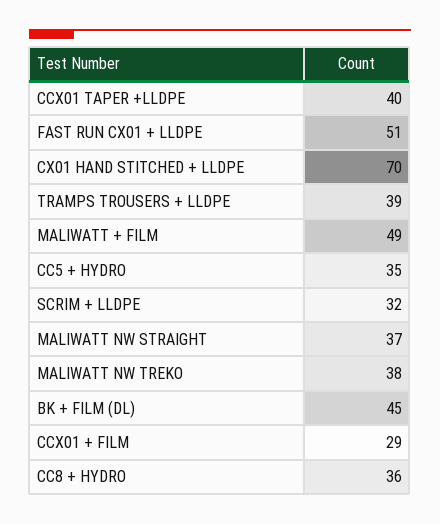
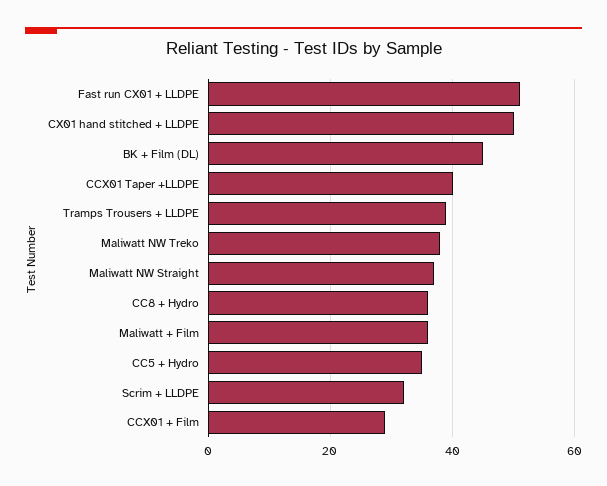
  {
    "CCX01 TAPER +LLDPE": 40,
    "FAST RUN CX01 + LLDPE": 51,
-   "CX01 HAND STITCHED + LLDPE": 70,
+   "CX01 HAND STITCHED + LLDPE": 50,
    "TRAMPS TROUSERS + LLDPE": 39,
-   "MALIWATT + FILM": 49,
+   "MALIWATT + FILM": 35,
    "CC5 + HYDRO": 35,
    "SCRIM + LLDPE": 32,
    "MALIWATT NW STRAIGHT": 37,
    "MALIWATT NW TREKO": 38,
    "BK + FILM (DL)": 45,
    "CCX01 + FILM": 29,
    "CC8 + HYDRO": 36
  }

